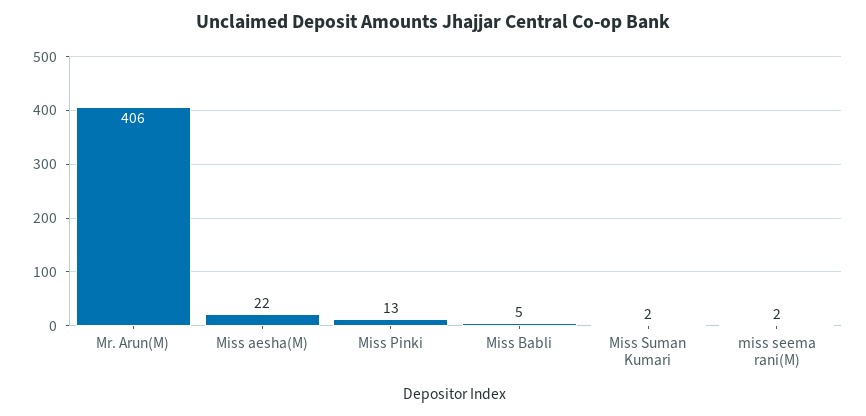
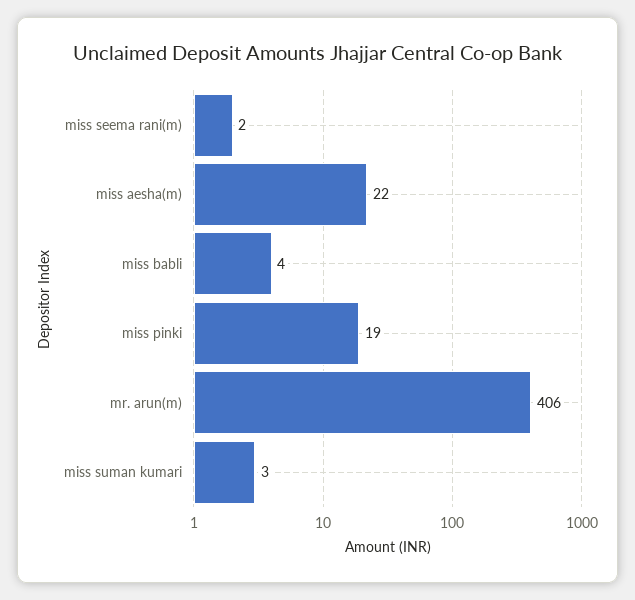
  {
    "Mr. Arun(M)": 406,
    "Miss aesha(M)": 22,
-   "Miss Pinki": 13,
+   "Miss Pinki": 19,
-   "Miss Babli": 5,
+   "Miss Babli": 4,
-   "Miss Suman Kumari": 2,
+   "Miss Suman Kumari": 3,
    "miss seema rani(M)": 2
  }

